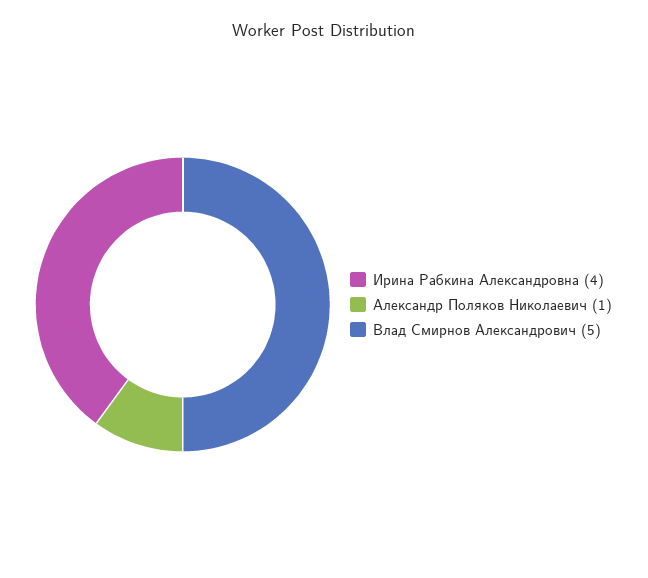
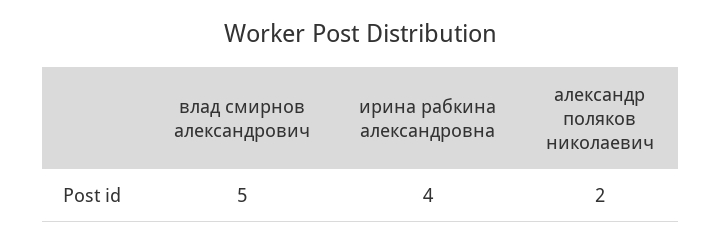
  {
    "Ирина Рабкина Александровна": 4,
-   "Александр Поляков Николаевич": 1,
+   "Александр Поляков Николаевич": 2,
    "Влад Смирнов Александрович": 5
  }

